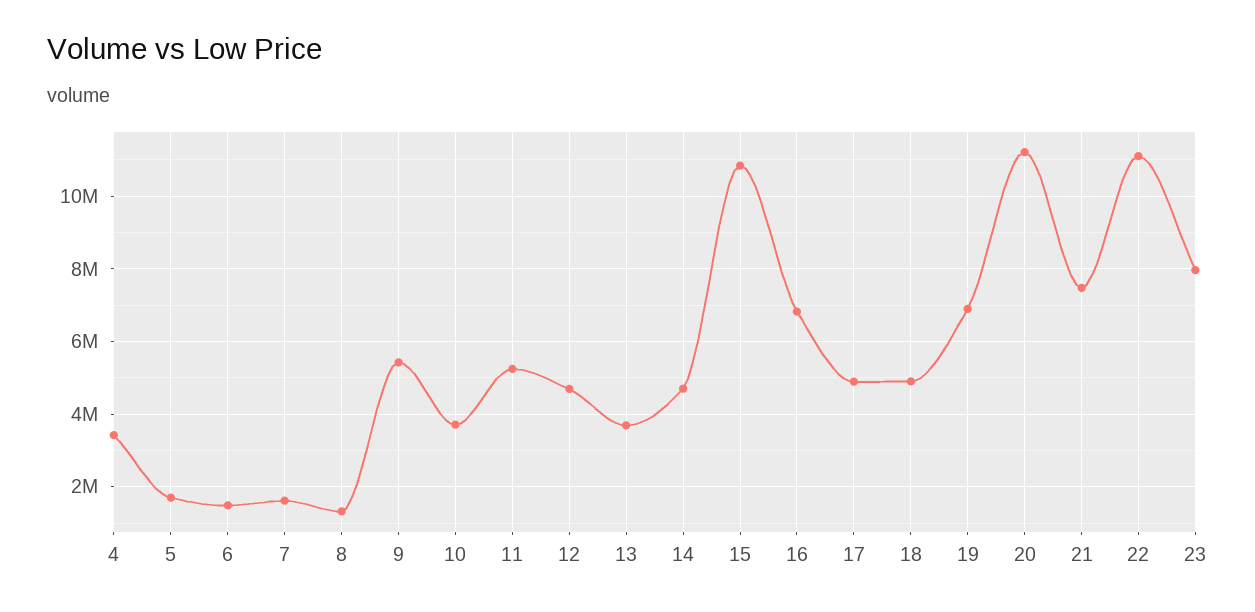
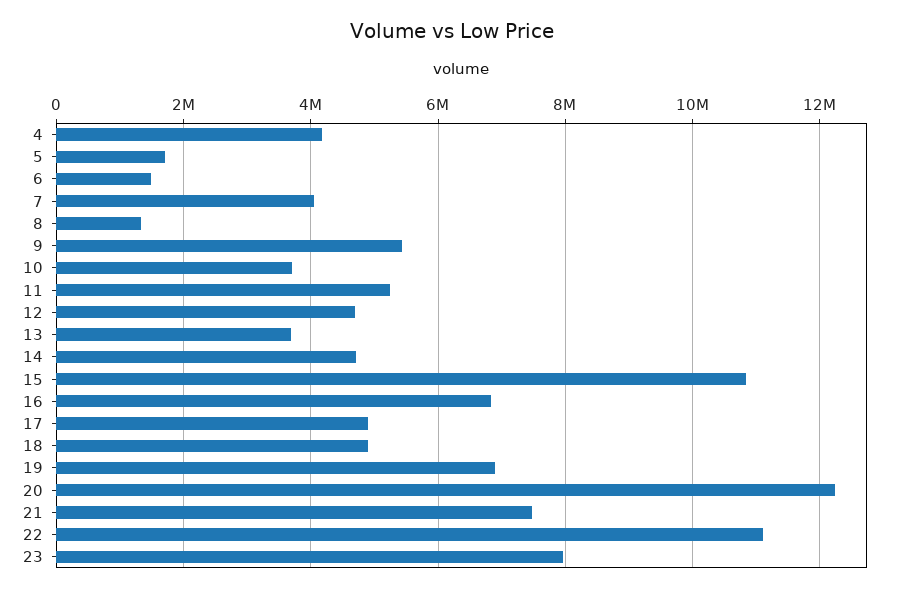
  {
-   "4": 3400000,
+   "4": 4200000,
    "5": 1800000,
    "6": 1400000,
-   "7": 1600000,
+   "7": 4000000,
    "8": 1400000,
    "9": 5400000,
    "10": 3800000,
    "11": 5200000,
    "12": 4600000,
    "13": 3600000,
    "14": 4800000,
    "15": 10800000,
    "16": 6800000,
    "17": 4800000,
    "18": 5000000,
    "19": 6800000,
-   "20": 11200000,
+   "20": 12200000,
    "21": 7400000,
    "22": 11200000,
    "23": 8000000
  }

